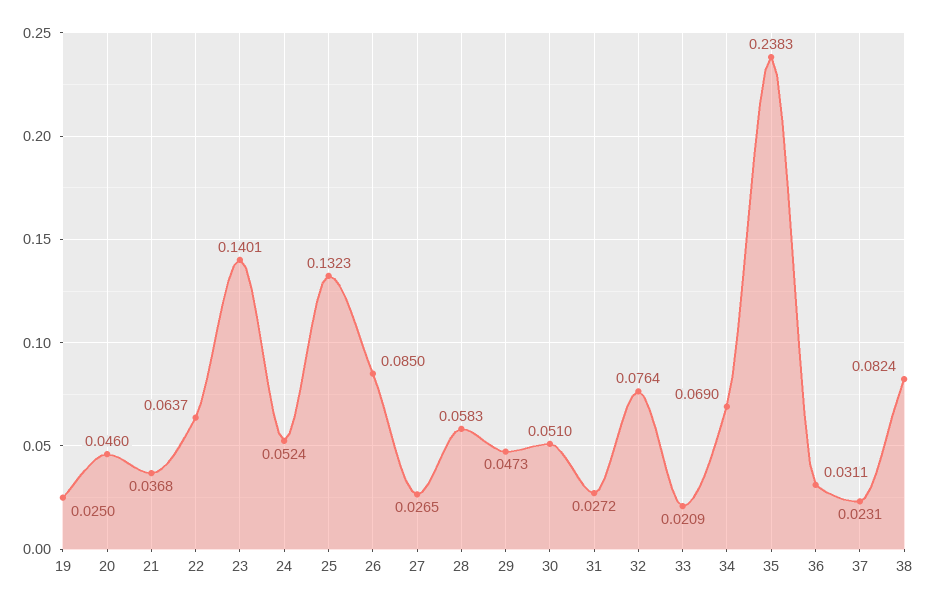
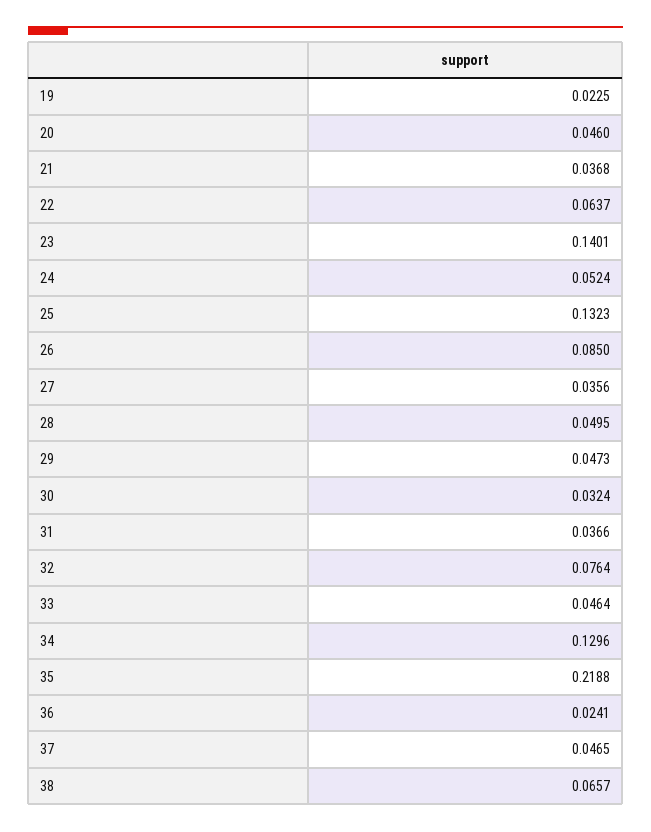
  {
-   "19": 0.025,
+   "19": 0.0225,
    "20": 0.046,
    "21": 0.0368,
    "22": 0.0637,
    "23": 0.1401,
    "24": 0.0524,
    "25": 0.1323,
    "26": 0.085,
-   "27": 0.0265,
+   "27": 0.0356,
-   "28": 0.0583,
+   "28": 0.0495,
    "29": 0.0473,
-   "30": 0.051,
+   "30": 0.0324,
-   "31": 0.0272,
+   "31": 0.0366,
    "32": 0.0764,
-   "33": 0.0209,
+   "33": 0.0464,
-   "34": 0.069,
+   "34": 0.1296,
-   "35": 0.2383,
+   "35": 0.2188,
-   "36": 0.0311,
+   "36": 0.0241,
-   "37": 0.0231,
+   "37": 0.0465,
-   "38": 0.0824
+   "38": 0.0657
  }

